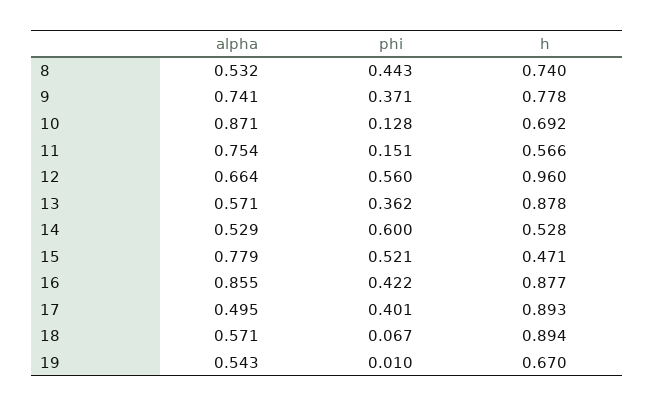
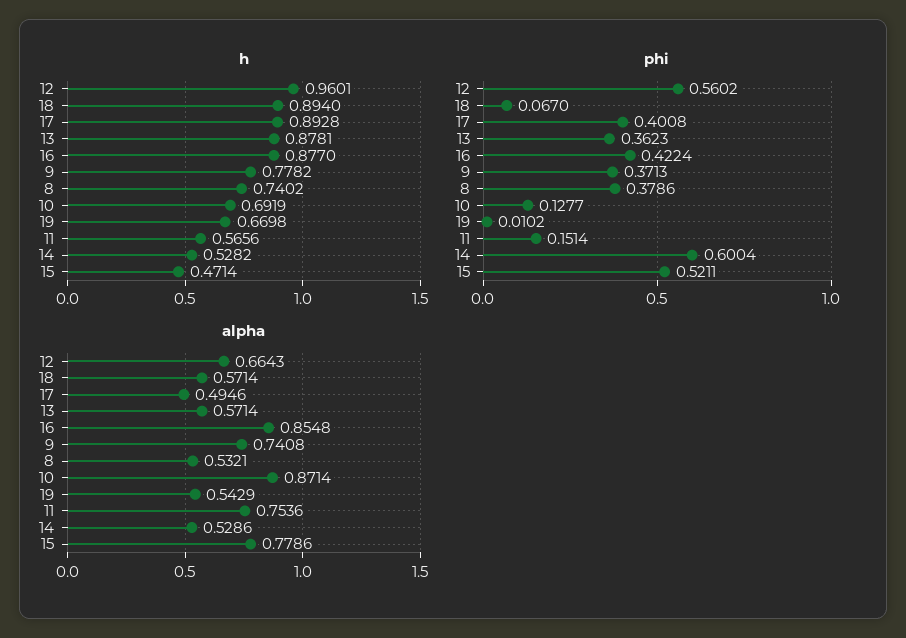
  {
    "alpha": {
      "8": 0.5321,
      "9": 0.7408,
      "10": 0.8714,
      "11": 0.7536,
      "12": 0.6643,
      "13": 0.5714,
      "14": 0.5286,
      "15": 0.7786,
      "16": 0.8548,
      "17": 0.4946,
      "18": 0.5714,
      "19": 0.5429
    },
    "phi": {
-     "8": 0.443,
+     "8": 0.3786,
      "9": 0.3713,
      "10": 0.1277,
      "11": 0.1514,
      "12": 0.5602,
      "13": 0.3623,
      "14": 0.6004,
      "15": 0.5211,
      "16": 0.4224,
      "17": 0.4008,
      "18": 0.067,
      "19": 0.0102
    },
    "h": {
      "8": 0.7402,
      "9": 0.7782,
      "10": 0.6919,
      "11": 0.5656,
      "12": 0.9601,
      "13": 0.8781,
      "14": 0.5282,
      "15": 0.4714,
      "16": 0.877,
      "17": 0.8928,
      "18": 0.894,
      "19": 0.6698
    }
  }

